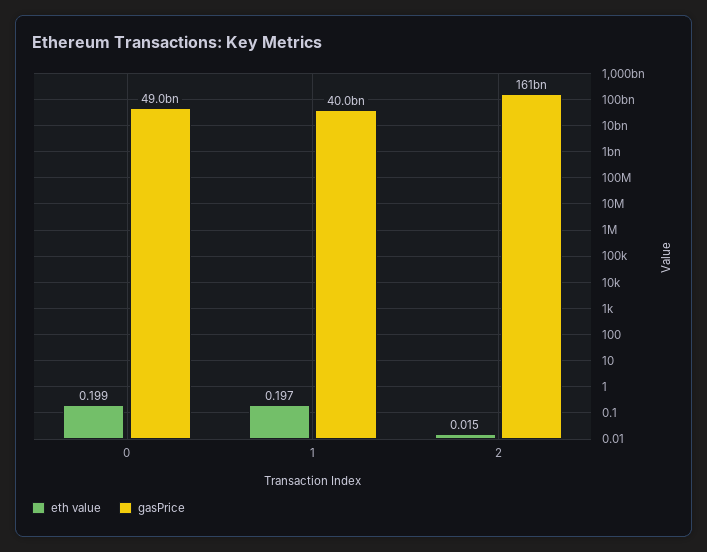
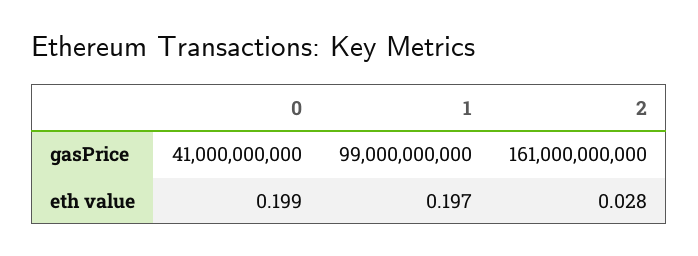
  {
    "eth value": {
      "0": 0.199,
      "1": 0.197,
-     "2": 0.015
+     "2": 0.028
    },
    "gasPrice": {
-     "0": 49000000000,
+     "0": 41000000000,
-     "1": 40000000000,
+     "1": 99000000000,
      "2": 161000000000
    }
  }

